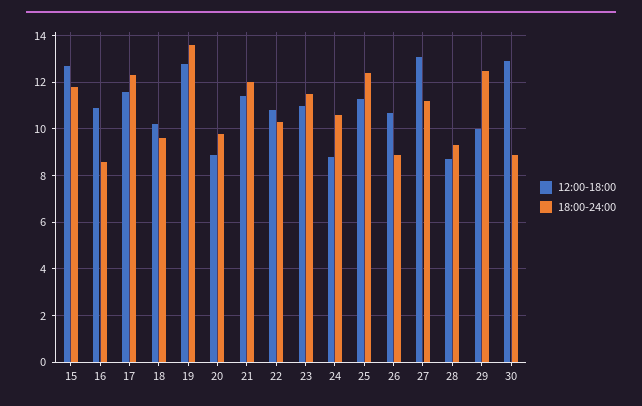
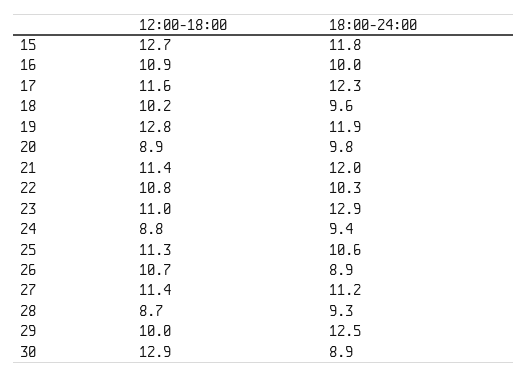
  {
    "12:00-18:00": {
      "15": 12.7,
      "16": 10.9,
      "17": 11.6,
      "18": 10.2,
      "19": 12.8,
      "20": 8.9,
      "21": 11.4,
      "22": 10.8,
      "23": 11,
      "24": 8.8,
      "25": 11.3,
      "26": 10.7,
-     "27": 13,
+     "27": 11.4,
      "28": 8.7,
      "29": 10,
      "30": 12.9
    },
    "18:00-24:00": {
      "15": 11.8,
-     "16": 8.5,
+     "16": 10,
      "17": 12.3,
      "18": 9.6,
-     "19": 13.5,
+     "19": 11.9,
      "20": 9.8,
      "21": 12,
      "22": 10.3,
-     "23": 11.5,
+     "23": 12.9,
-     "24": 10.5,
+     "24": 9.4,
-     "25": 12.5,
+     "25": 10.6,
      "26": 8.9,
      "27": 11.2,
      "28": 9.3,
      "29": 12.5,
      "30": 8.9
    }
  }

